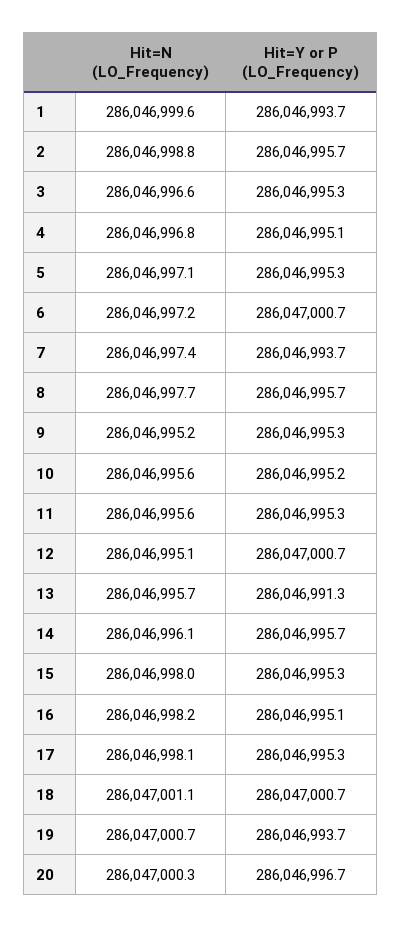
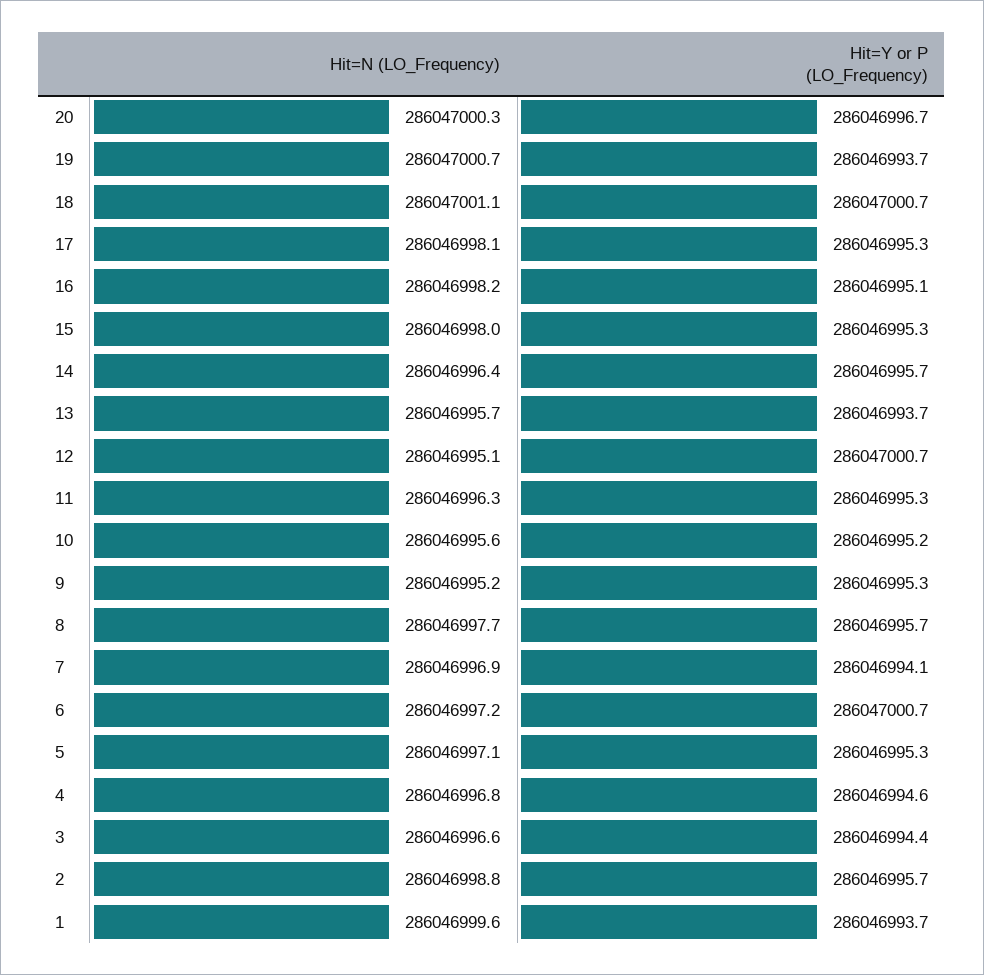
  {
    "Hit=N (LO_Frequency)": {
      "1": 286046999.6,
      "2": 286046998.8,
      "3": 286046996.6,
      "4": 286046996.8,
      "5": 286046997.1,
      "6": 286046997.2,
-     "7": 286046997.4,
+     "7": 286046996.9,
      "8": 286046997.7,
      "9": 286046995.2,
      "10": 286046995.6,
-     "11": 286046995.6,
+     "11": 286046996.3,
      "12": 286046995.1,
      "13": 286046995.7,
-     "14": 286046996.1,
+     "14": 286046996.4,
      "15": 286046998,
      "16": 286046998.2,
      "17": 286046998.1,
      "18": 286047001.1,
      "19": 286047000.7,
      "20": 286047000.3
    },
    "Hit=Y or P (LO_Frequency)": {
      "1": 286046993.7,
      "2": 286046995.7,
-     "3": 286046995.3,
+     "3": 286046994.4,
-     "4": 286046995.1,
+     "4": 286046994.6,
      "5": 286046995.3,
      "6": 286047000.7,
-     "7": 286046993.7,
+     "7": 286046994.1,
      "8": 286046995.7,
      "9": 286046995.3,
      "10": 286046995.2,
      "11": 286046995.3,
      "12": 286047000.7,
-     "13": 286046991.3,
+     "13": 286046993.7,
      "14": 286046995.7,
      "15": 286046995.3,
      "16": 286046995.1,
      "17": 286046995.3,
      "18": 286047000.7,
      "19": 286046993.7,
      "20": 286046996.7
    }
  }

